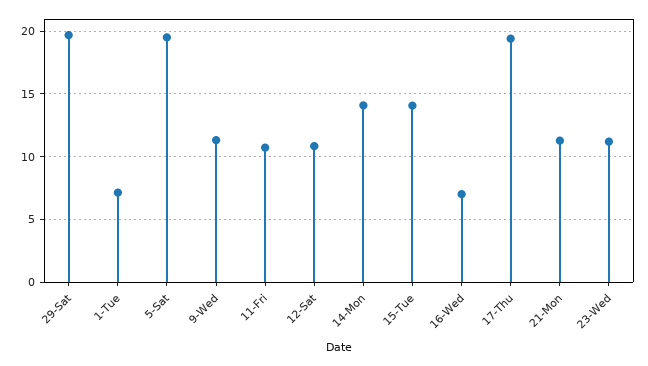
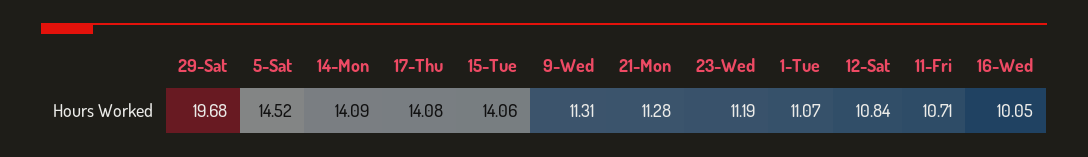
  {
    "29-Sat": 19.68,
-   "1-Tue": 7,
+   "1-Tue": 11.07,
-   "5-Sat": 19.5,
+   "5-Sat": 14.52,
    "9-Wed": 11.31,
    "11-Fri": 10.71,
    "12-Sat": 10.84,
    "14-Mon": 14.09,
    "15-Tue": 14.06,
-   "16-Wed": 7,
+   "16-Wed": 10.05,
-   "17-Thu": 19.5,
+   "17-Thu": 14.08,
    "21-Mon": 11.28,
    "23-Wed": 11.19
  }

